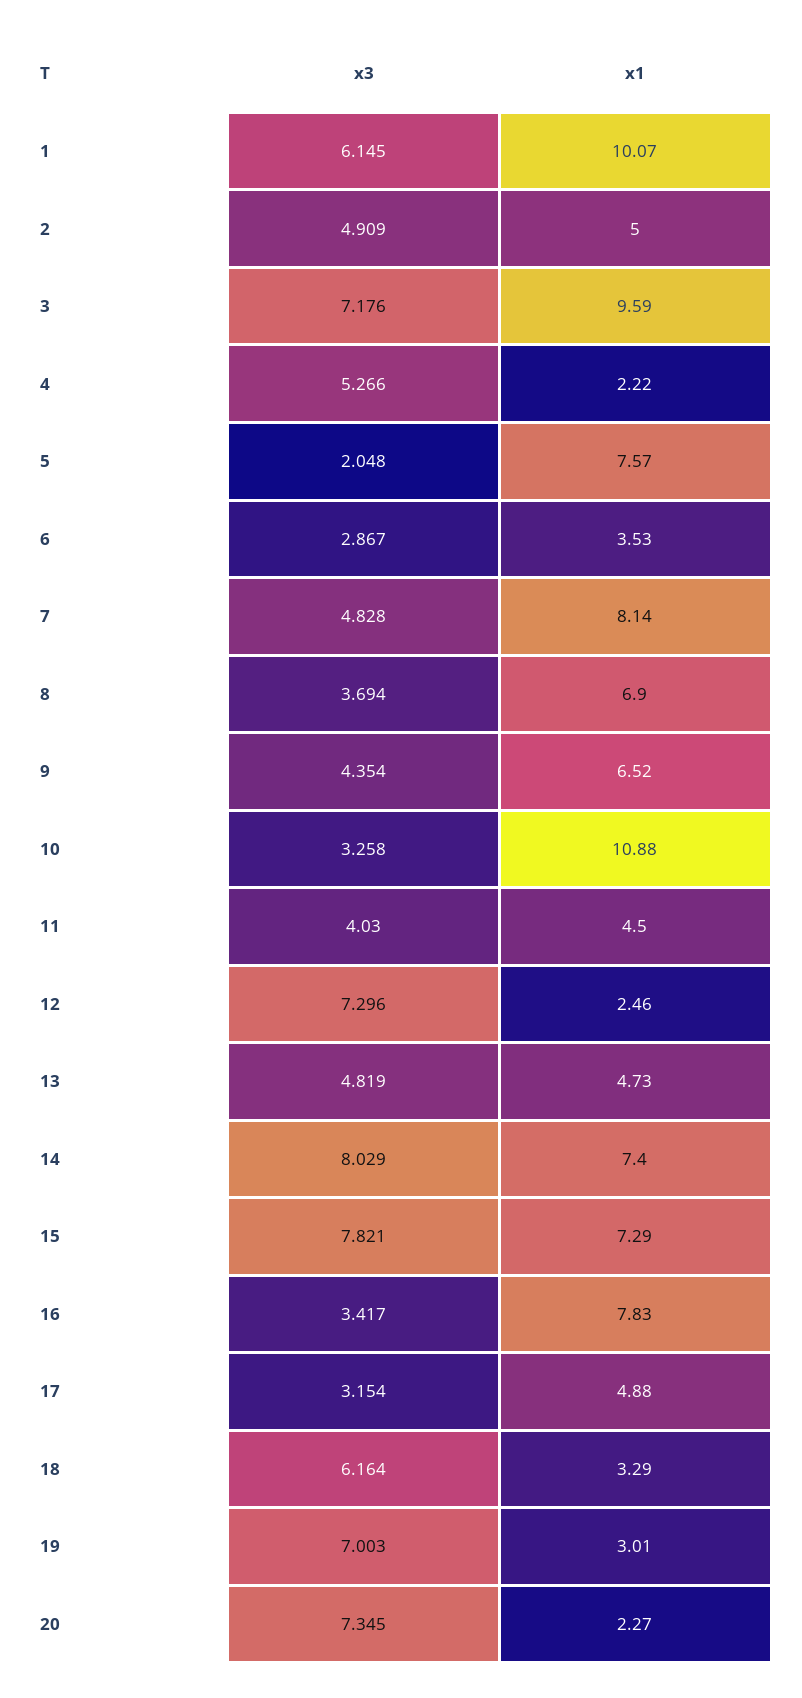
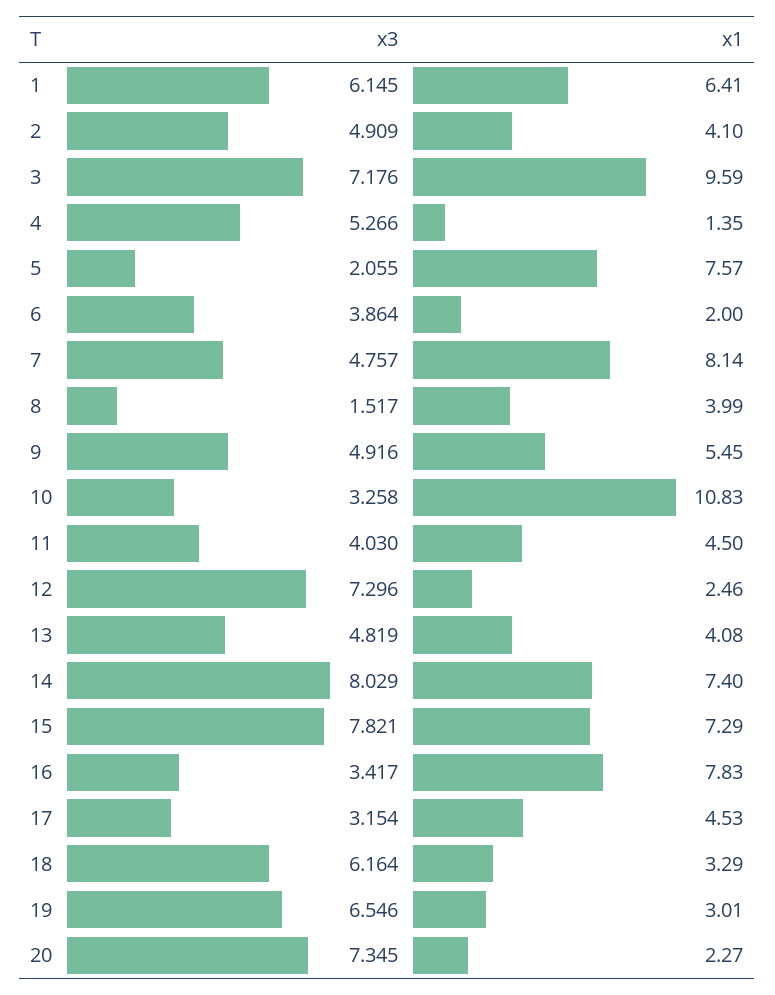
  {
    "x3": {
      "1": 6.145,
      "2": 4.909,
      "3": 7.176,
      "4": 5.266,
-     "5": 2.048,
+     "5": 2.055,
-     "6": 2.867,
+     "6": 3.864,
-     "7": 4.828,
+     "7": 4.757,
-     "8": 3.694,
+     "8": 1.517,
-     "9": 4.354,
+     "9": 4.916,
      "10": 3.258,
      "11": 4.03,
      "12": 7.296,
      "13": 4.819,
      "14": 8.029,
      "15": 7.821,
      "16": 3.417,
      "17": 3.154,
      "18": 6.164,
-     "19": 7.003,
+     "19": 6.546,
      "20": 7.345
    },
    "x1": {
-     "1": 10.07,
+     "1": 6.41,
-     "2": 5,
+     "2": 4.1,
      "3": 9.59,
-     "4": 2.22,
+     "4": 1.35,
      "5": 7.57,
-     "6": 3.53,
+     "6": 2,
      "7": 8.14,
-     "8": 6.9,
+     "8": 3.99,
-     "9": 6.52,
+     "9": 5.45,
-     "10": 10.88,
+     "10": 10.83,
      "11": 4.5,
      "12": 2.46,
-     "13": 4.73,
+     "13": 4.08,
      "14": 7.4,
      "15": 7.29,
      "16": 7.83,
-     "17": 4.88,
+     "17": 4.53,
      "18": 3.29,
      "19": 3.01,
      "20": 2.27
    }
  }

